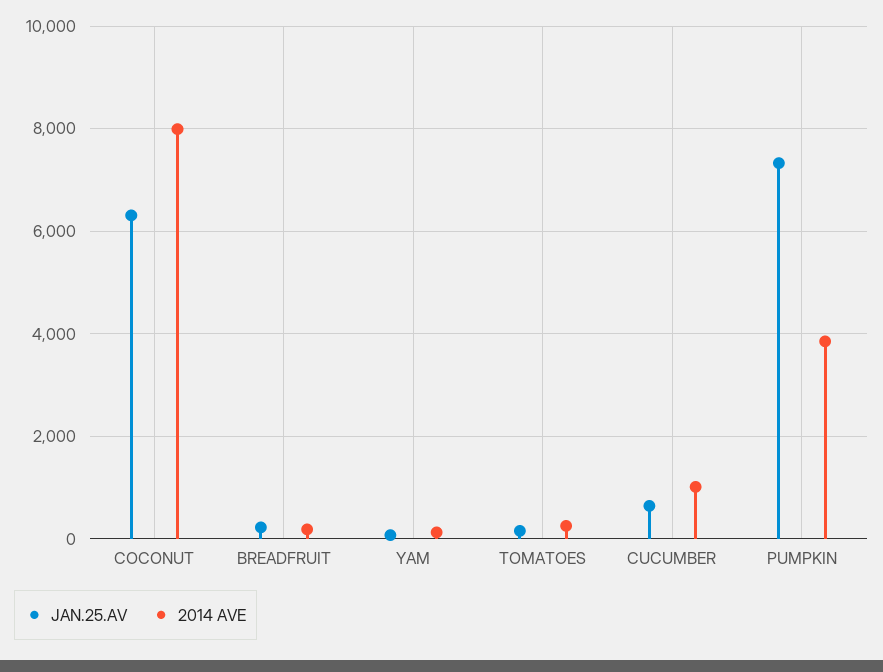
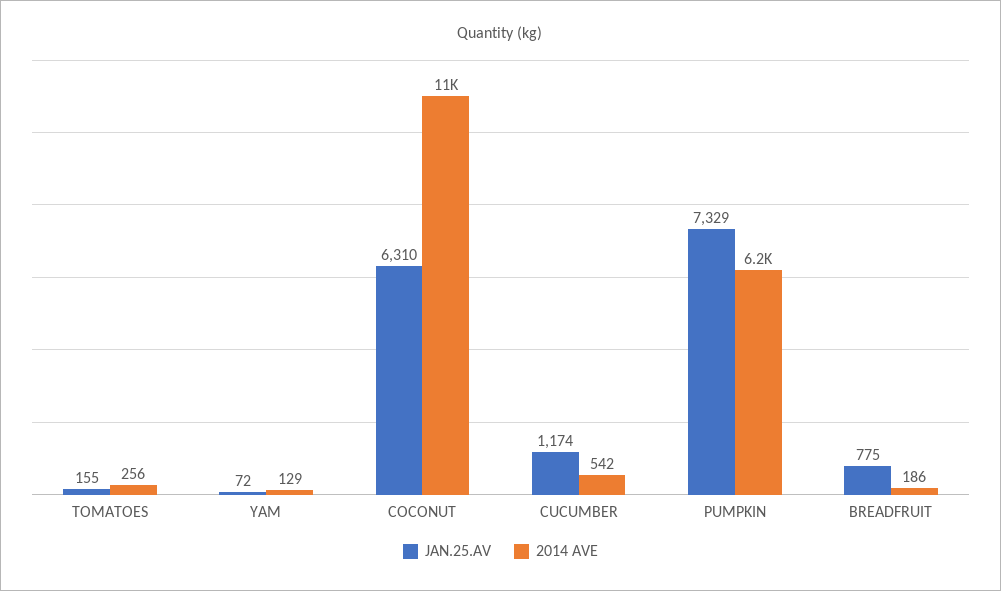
  {
    "JAN.25.AV": {
      "COCONUT": 6310,
-     "BREADFRUIT": 200,
+     "BREADFRUIT": 775,
      "YAM": 72,
      "TOMATOES": 155,
-     "CUCUMBER": 600,
+     "CUCUMBER": 1174,
      "PUMPKIN": 7329
    },
    "2014 AVE": {
-     "COCONUT": 8000,
+     "COCONUT": 11000,
      "BREADFRUIT": 186,
      "YAM": 129,
      "TOMATOES": 256,
-     "CUCUMBER": 1000,
+     "CUCUMBER": 542,
-     "PUMPKIN": 3800
+     "PUMPKIN": 6200
    }
  }

